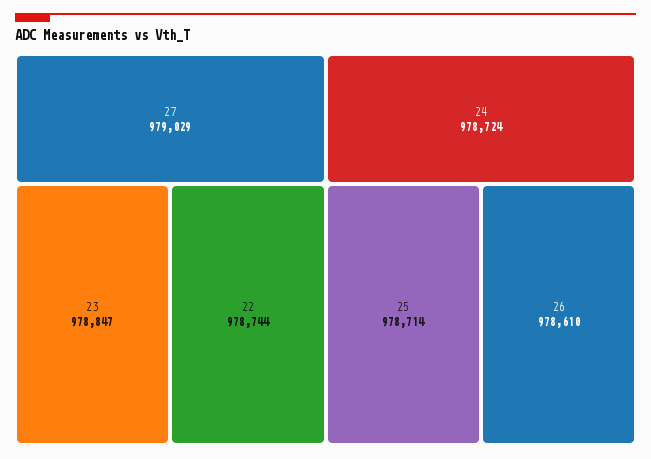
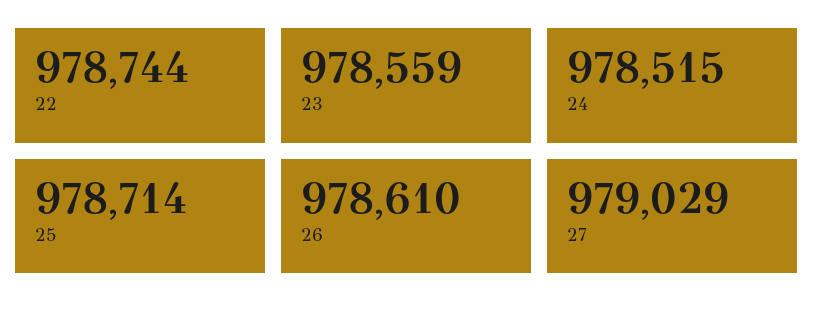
  {
    "27": 979029,
-   "23": 978847,
+   "23": 978559,
    "22": 978744,
-   "24": 978724,
+   "24": 978515,
    "25": 978714,
    "26": 978610
  }

